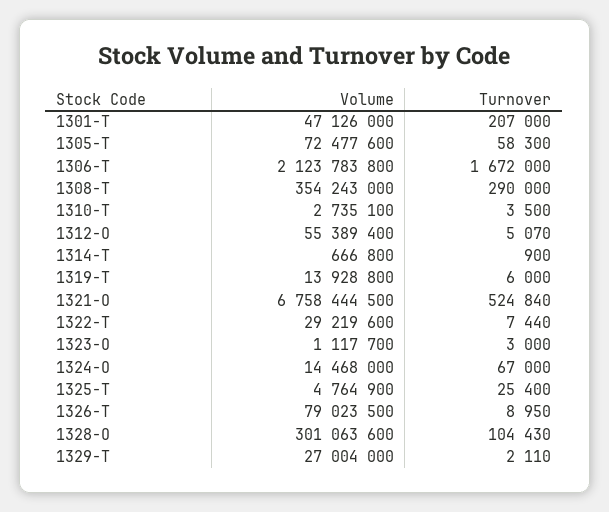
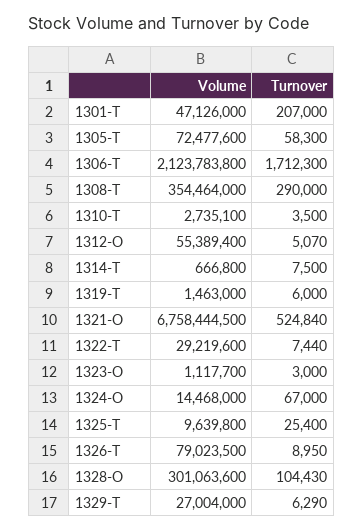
  {
    "Volume": {
      "1301-T": 47126000,
      "1305-T": 72477600,
      "1306-T": 2123783800,
-     "1308-T": 354243000,
+     "1308-T": 354464000,
      "1310-T": 2735100,
      "1312-O": 55389400,
      "1314-T": 666800,
-     "1319-T": 13928800,
+     "1319-T": 1463000,
      "1321-O": 6758444500,
      "1322-T": 29219600,
      "1323-O": 1117700,
      "1324-O": 14468000,
-     "1325-T": 4764900,
+     "1325-T": 9639800,
      "1326-T": 79023500,
      "1328-O": 301063600,
      "1329-T": 27004000
    },
    "Turnover": {
      "1301-T": 207000,
      "1305-T": 58300,
-     "1306-T": 1672000,
+     "1306-T": 1712300,
      "1308-T": 290000,
      "1310-T": 3500,
      "1312-O": 5070,
-     "1314-T": 900,
+     "1314-T": 7500,
      "1319-T": 6000,
      "1321-O": 524840,
      "1322-T": 7440,
      "1323-O": 3000,
      "1324-O": 67000,
      "1325-T": 25400,
      "1326-T": 8950,
      "1328-O": 104430,
-     "1329-T": 2110
+     "1329-T": 6290
    }
  }

